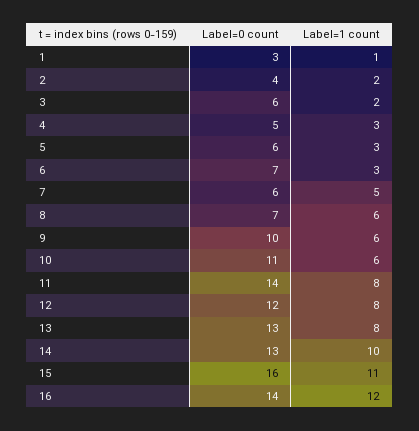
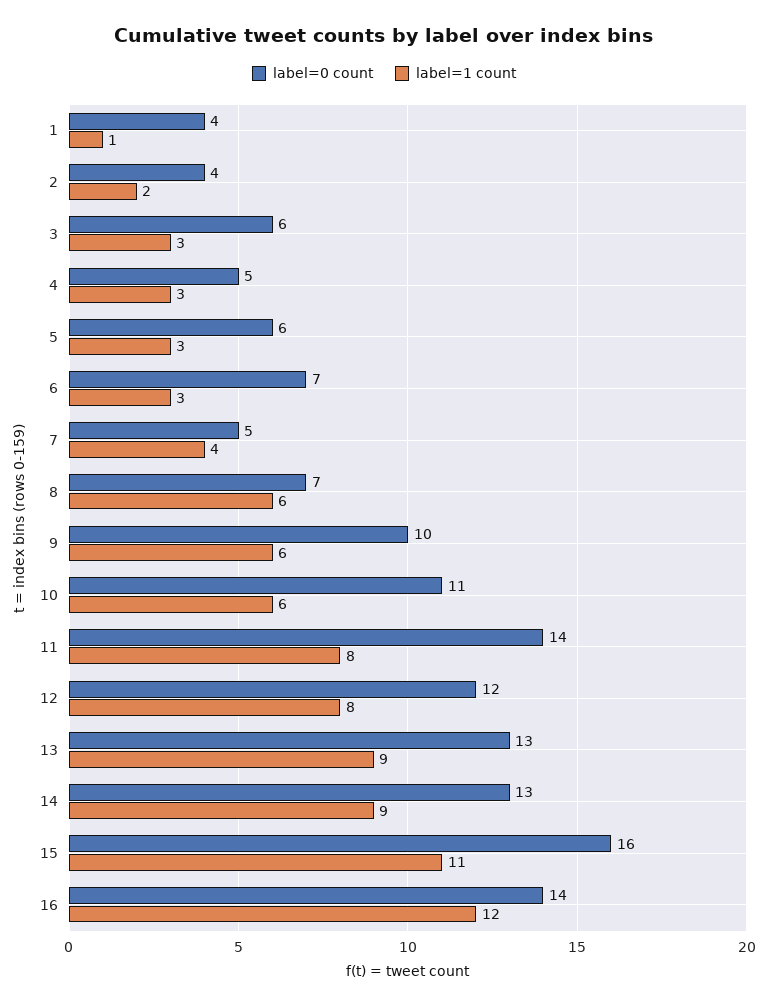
  {
    "Label=0 count": {
-     "1": 3,
+     "1": 4,
      "2": 4,
      "3": 6,
      "4": 5,
      "5": 6,
      "6": 7,
-     "7": 6,
+     "7": 5,
      "8": 7,
      "9": 10,
      "10": 11,
      "11": 14,
      "12": 12,
      "13": 13,
      "14": 13,
      "15": 16,
      "16": 14
    },
    "Label=1 count": {
      "1": 1,
      "2": 2,
-     "3": 2,
+     "3": 3,
      "4": 3,
      "5": 3,
      "6": 3,
-     "7": 5,
+     "7": 4,
      "8": 6,
      "9": 6,
      "10": 6,
      "11": 8,
      "12": 8,
-     "13": 8,
+     "13": 9,
-     "14": 10,
+     "14": 9,
      "15": 11,
      "16": 12
    }
  }

